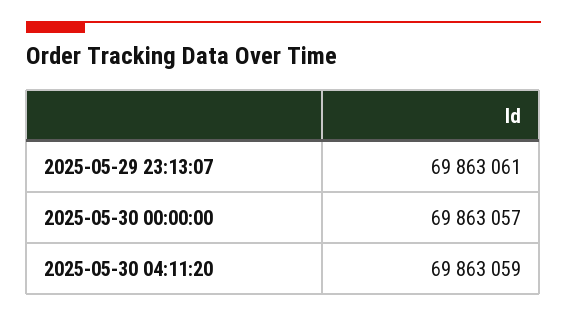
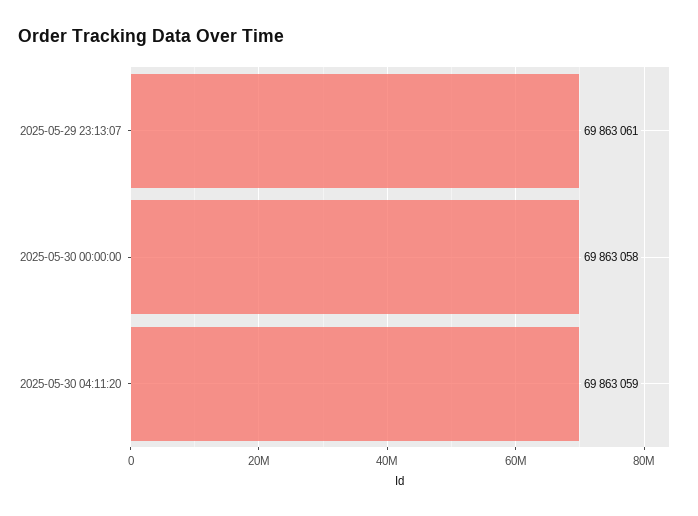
  {
    "2025-05-29 23:13:07": 69863061,
-   "2025-05-30 00:00:00": 69863057,
+   "2025-05-30 00:00:00": 69863058,
    "2025-05-30 04:11:20": 69863059
  }

